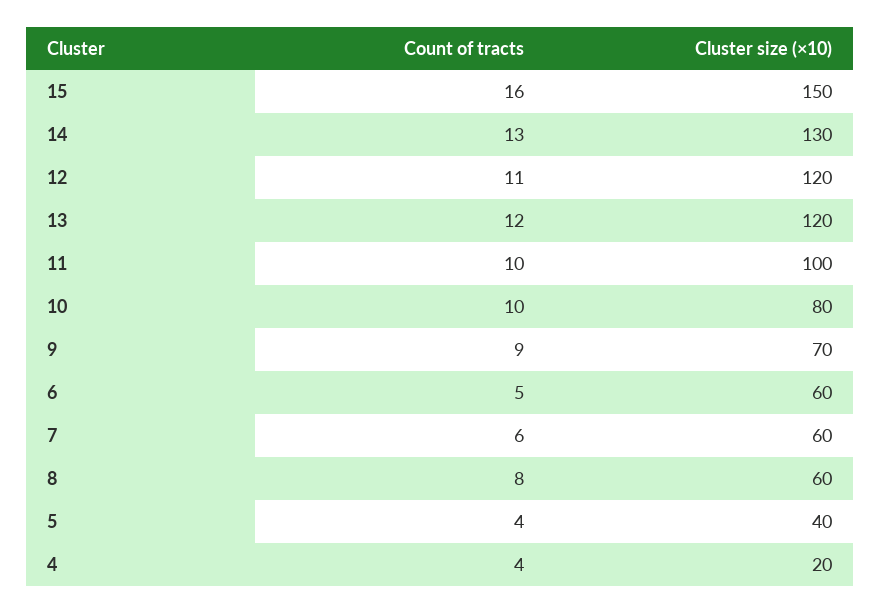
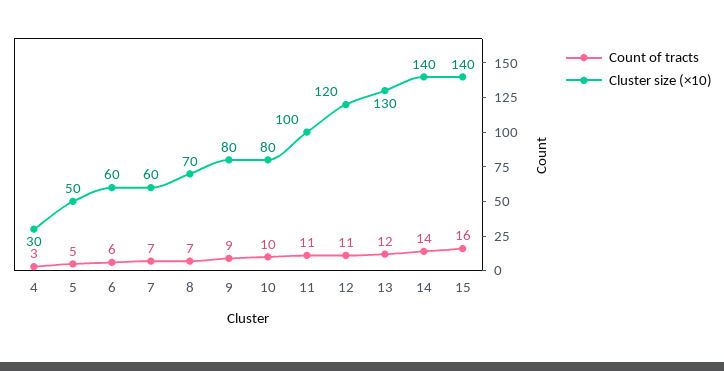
  {
    "Count of tracts": {
      "15": 16,
-     "14": 13,
+     "14": 14,
      "12": 11,
      "13": 12,
-     "11": 10,
+     "11": 11,
      "10": 10,
      "9": 9,
-     "6": 5,
+     "6": 6,
-     "7": 6,
+     "7": 7,
-     "8": 8,
+     "8": 7,
-     "5": 4,
+     "5": 5,
-     "4": 4
+     "4": 3
    },
    "Cluster size (×10)": {
-     "15": 150,
+     "15": 140,
-     "14": 130,
+     "14": 140,
      "12": 120,
-     "13": 120,
+     "13": 130,
      "11": 100,
      "10": 80,
-     "9": 70,
+     "9": 80,
      "6": 60,
      "7": 60,
-     "8": 60,
+     "8": 70,
-     "5": 40,
+     "5": 50,
-     "4": 20
+     "4": 30
    }
  }

